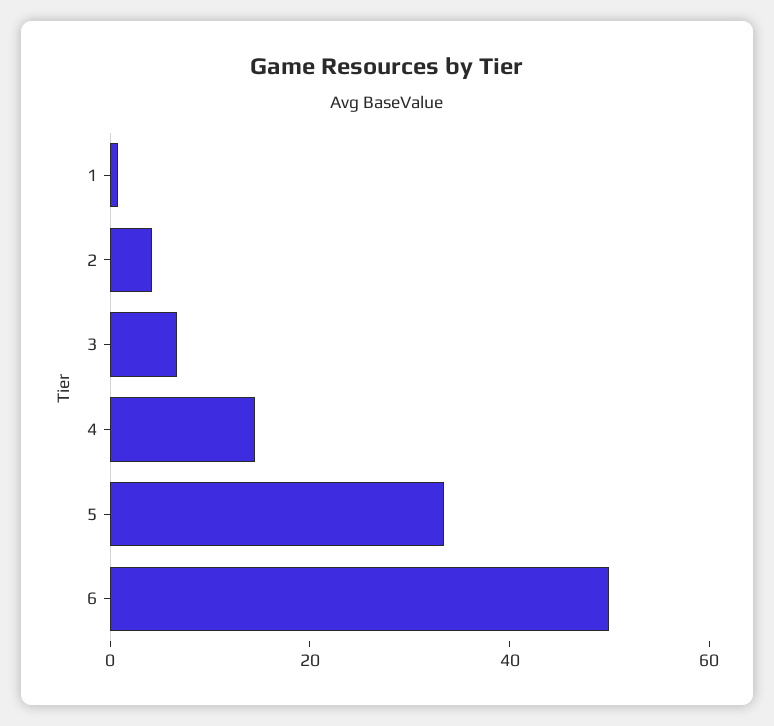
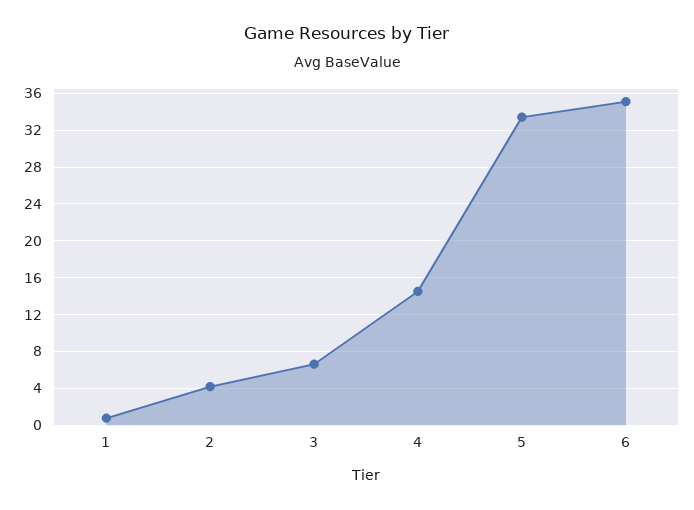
  {
    "1": 1,
    "2": 4,
    "3": 7,
    "4": 15,
    "5": 33,
-   "6": 50
+   "6": 35
  }

